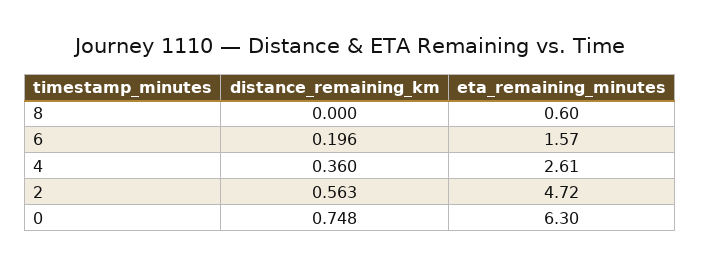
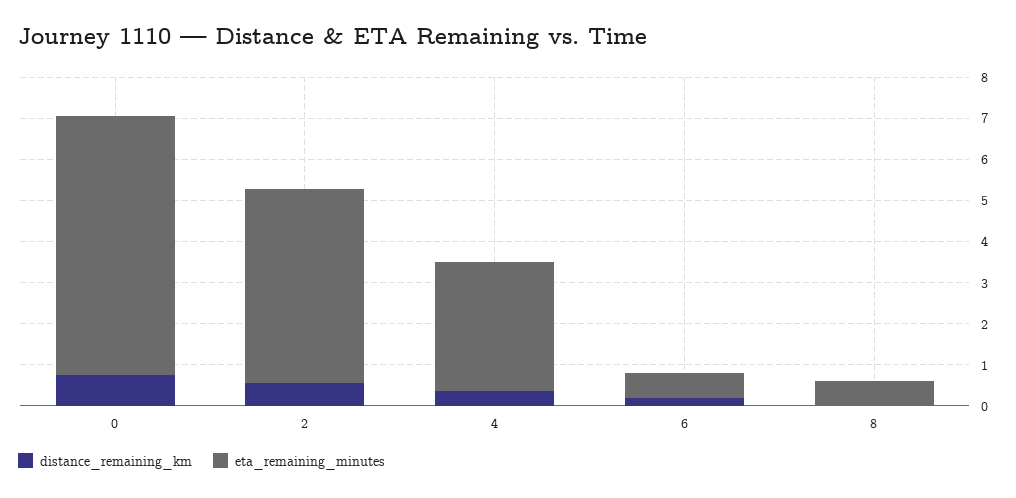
  {
    "distance_remaining_km": {
      "8": 0,
      "6": 0.196,
      "4": 0.36,
      "2": 0.563,
      "0": 0.748
    },
    "eta_remaining_minutes": {
      "8": 0.6,
-     "6": 1.57,
+     "6": 0.6,
-     "4": 2.61,
+     "4": 3.2,
      "2": 4.72,
      "0": 6.3
    }
  }

